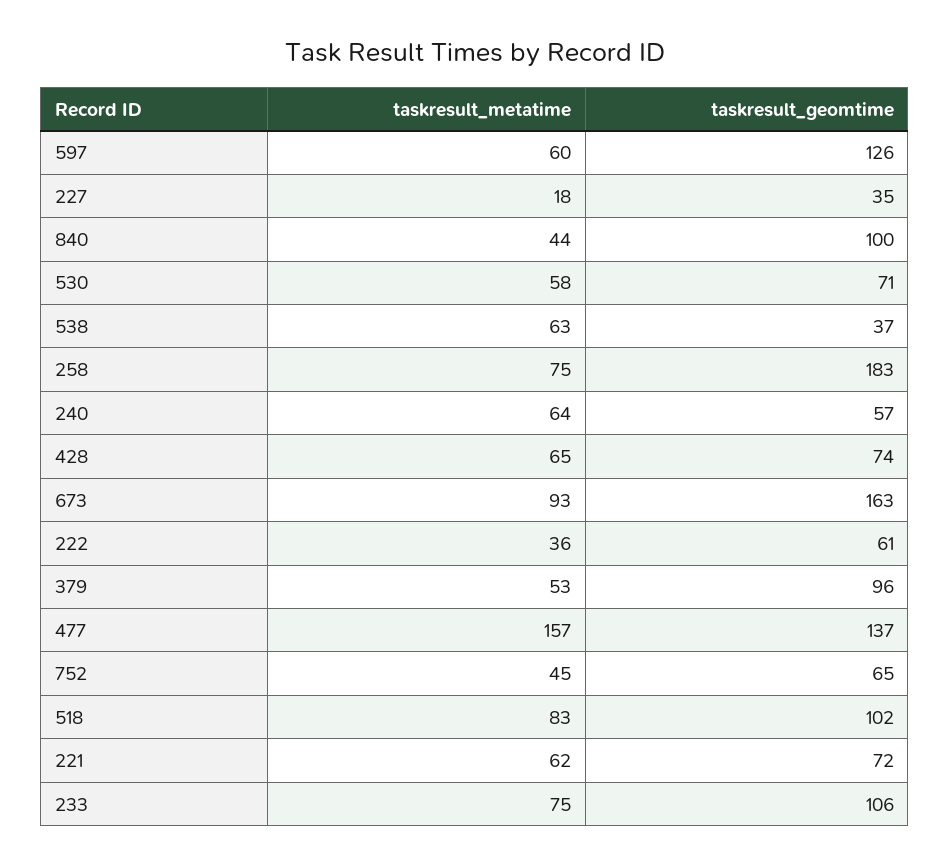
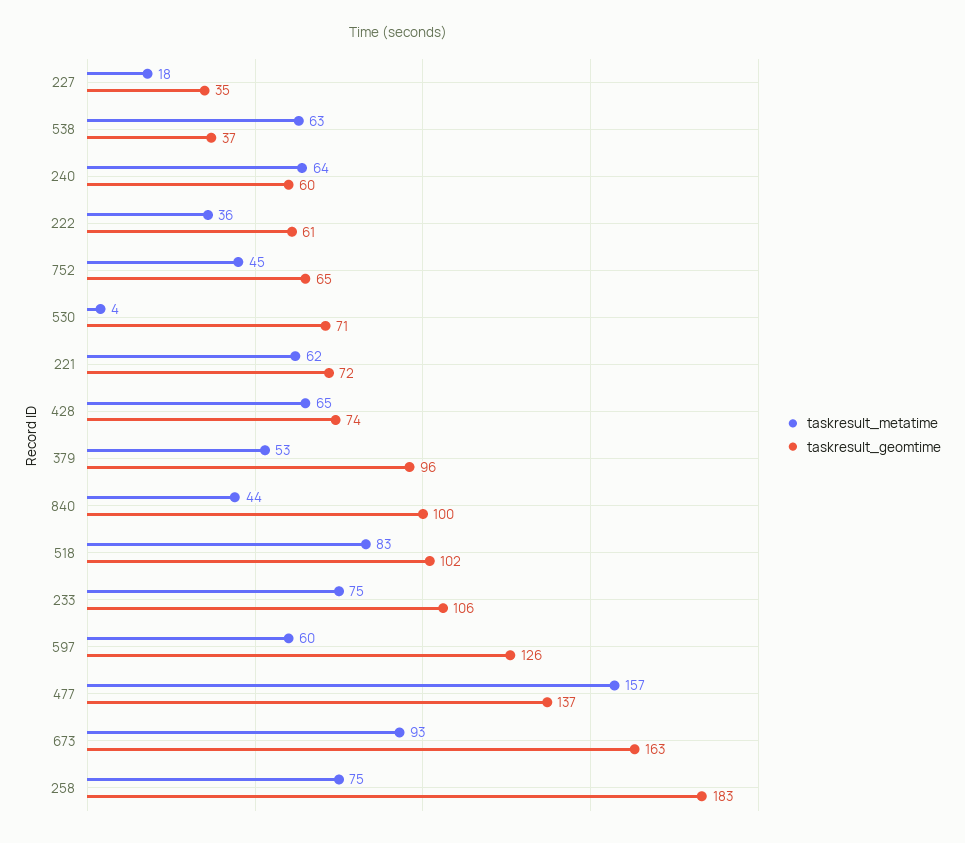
  {
    "taskresult_metatime": {
      "597": 60,
      "227": 18,
      "840": 44,
-     "530": 58,
+     "530": 4,
      "538": 63,
      "258": 75,
      "240": 64,
      "428": 65,
      "673": 93,
      "222": 36,
      "379": 53,
      "477": 157,
      "752": 45,
      "518": 83,
      "221": 62,
      "233": 75
    },
    "taskresult_geomtime": {
      "597": 126,
      "227": 35,
      "840": 100,
      "530": 71,
      "538": 37,
      "258": 183,
-     "240": 57,
+     "240": 60,
      "428": 74,
      "673": 163,
      "222": 61,
      "379": 96,
      "477": 137,
      "752": 65,
      "518": 102,
      "221": 72,
      "233": 106
    }
  }

